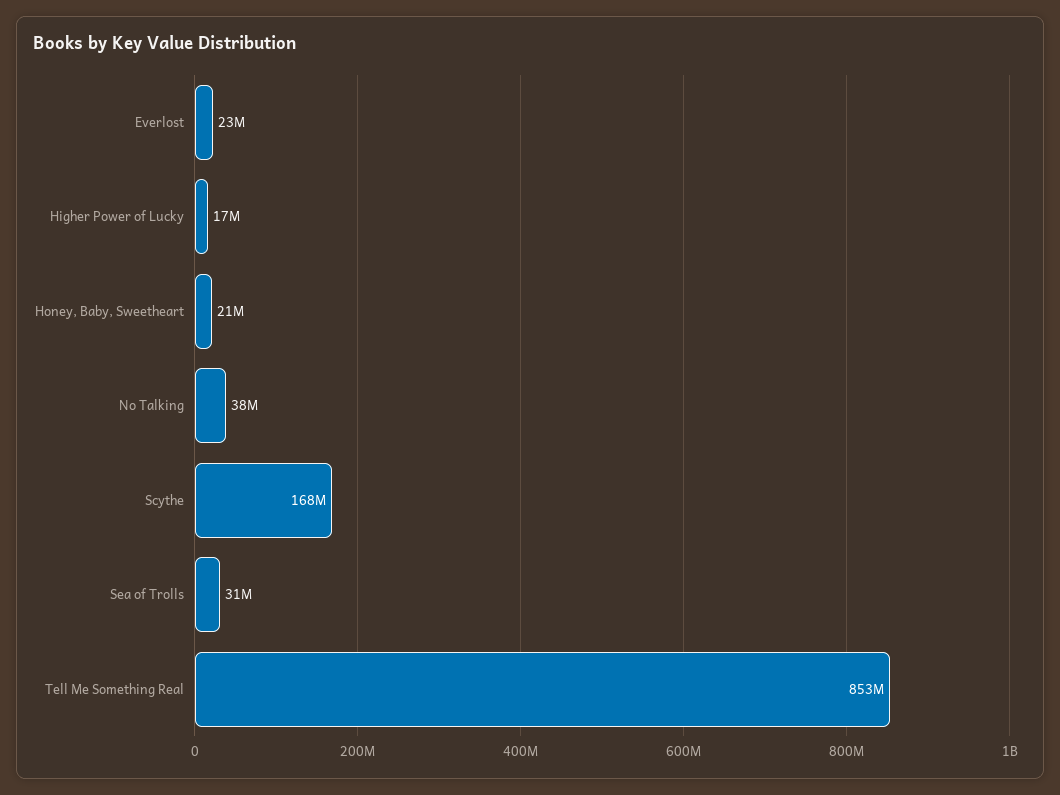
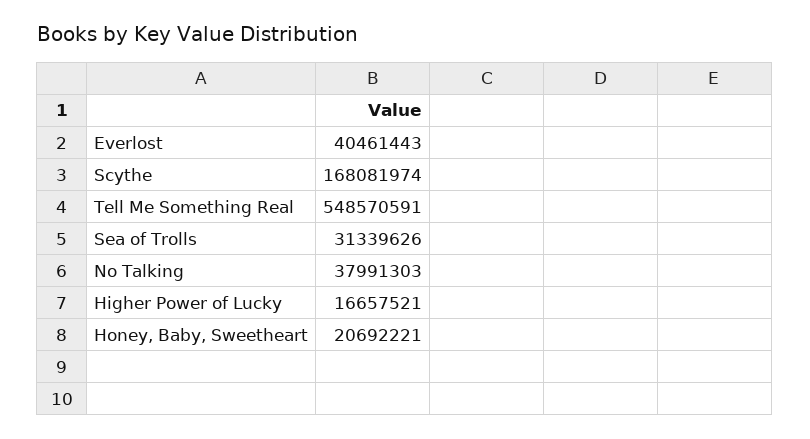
  {
-   "Everlost": 23000000,
+   "Everlost": 40461443,
    "Higher Power of Lucky": 16657521,
    "Honey, Baby, Sweetheart": 20692221,
    "No Talking": 37991303,
    "Scythe": 168081974,
    "Sea of Trolls": 31339626,
-   "Tell Me Something Real": 853000000
+   "Tell Me Something Real": 548570591
  }

